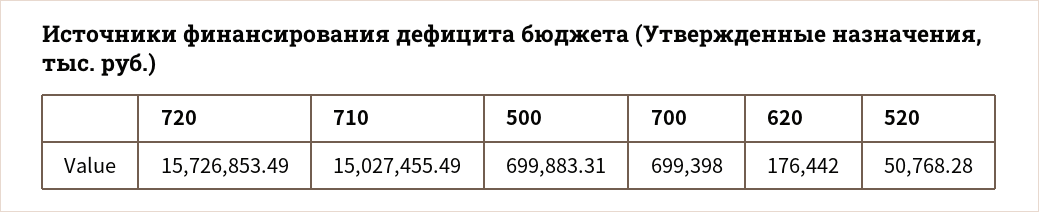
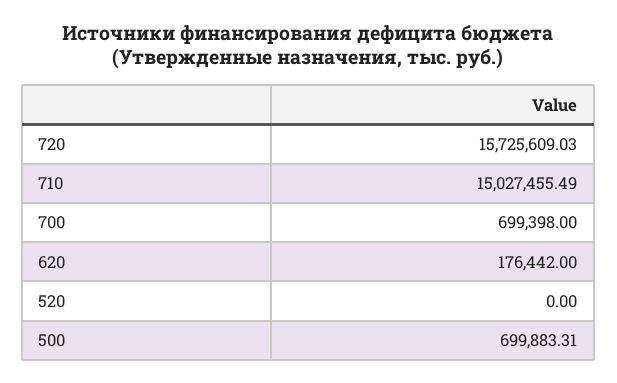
  {
-   "720": 15726853.49,
+   "720": 15725609.03,
    "710": 15027455.49,
    "500": 699883.31,
    "700": 699398,
    "620": 176442,
-   "520": 50768.28
+   "520": 0
  }

